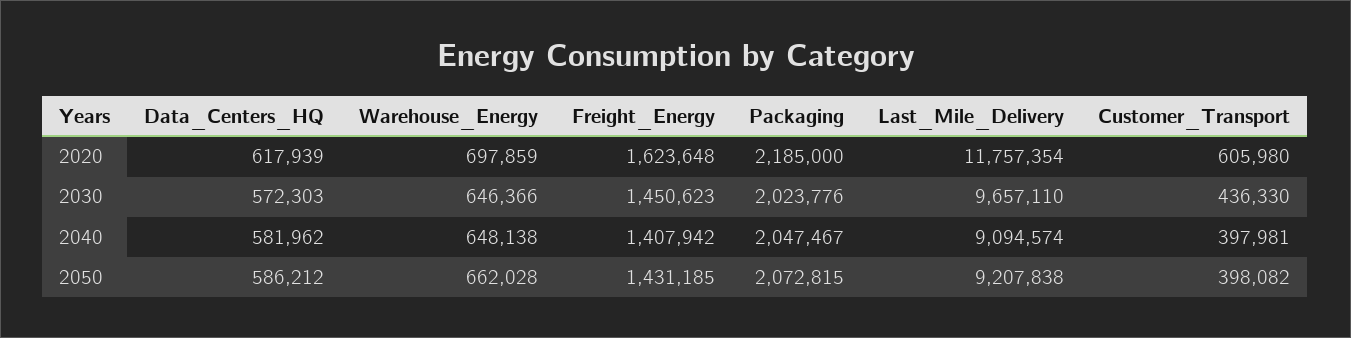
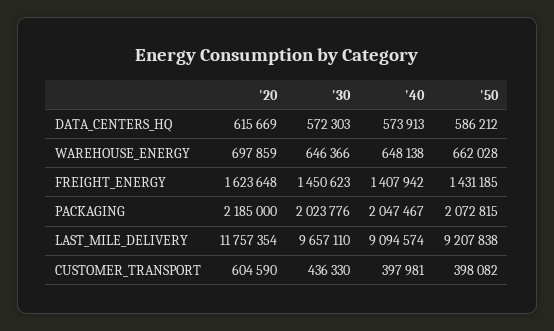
  {
    "Data_Centers_HQ": {
-     "2020": 617939,
+     "2020": 615669,
      "2030": 572303,
-     "2040": 581962,
+     "2040": 573913,
      "2050": 586212
    },
    "Warehouse_Energy": {
      "2020": 697859,
      "2030": 646366,
      "2040": 648138,
      "2050": 662028
    },
    "Freight_Energy": {
      "2020": 1623648,
      "2030": 1450623,
      "2040": 1407942,
      "2050": 1431185
    },
    "Packaging": {
      "2020": 2185000,
      "2030": 2023776,
      "2040": 2047467,
      "2050": 2072815
    },
    "Last_Mile_Delivery": {
      "2020": 11757354,
      "2030": 9657110,
      "2040": 9094574,
      "2050": 9207838
    },
    "Customer_Transport": {
-     "2020": 605980,
+     "2020": 604590,
      "2030": 436330,
      "2040": 397981,
      "2050": 398082
    }
  }

